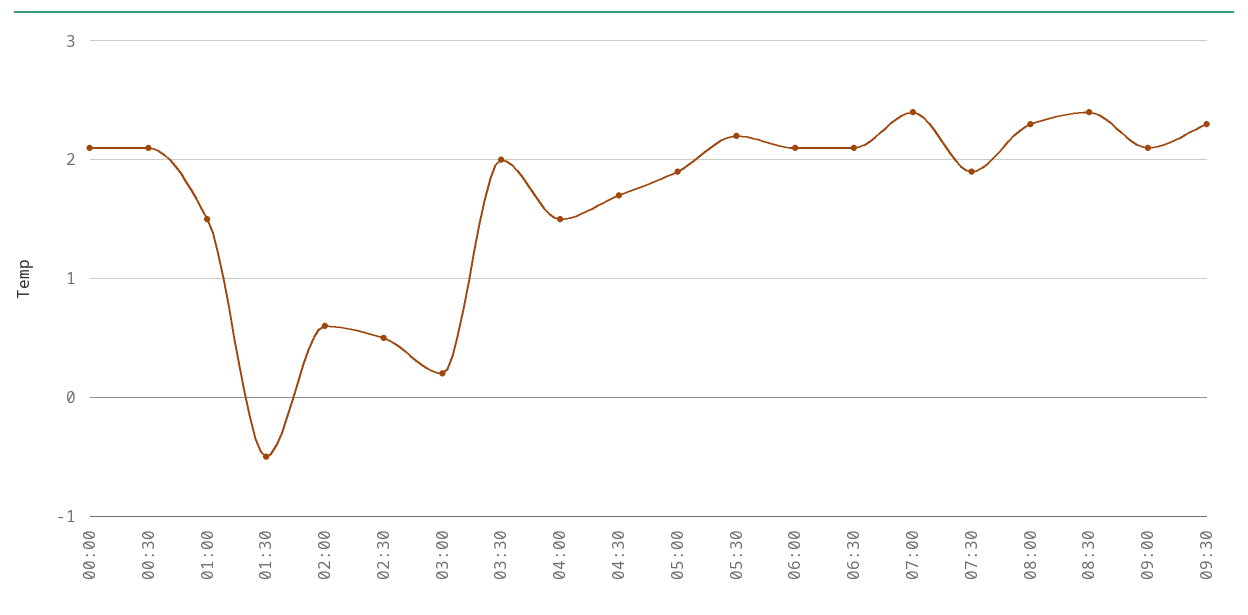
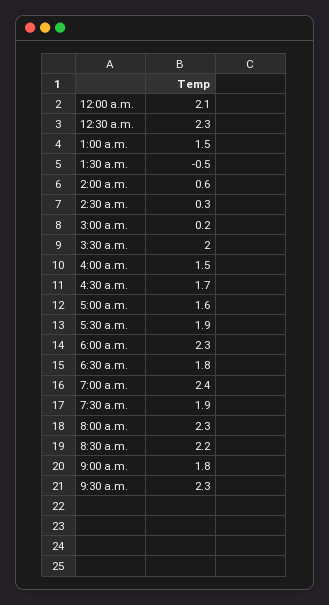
  {
    "00:00": 2.1,
-   "00:30": 2.1,
+   "00:30": 2.3,
    "01:00": 1.5,
    "01:30": -0.5,
    "02:00": 0.6,
-   "02:30": 0.5,
+   "02:30": 0.3,
    "03:00": 0.2,
    "03:30": 2,
    "04:00": 1.5,
    "04:30": 1.7,
-   "05:00": 1.9,
+   "05:00": 1.6,
-   "05:30": 2.2,
+   "05:30": 1.9,
-   "06:00": 2.1,
+   "06:00": 2.3,
-   "06:30": 2.1,
+   "06:30": 1.8,
    "07:00": 2.4,
    "07:30": 1.9,
    "08:00": 2.3,
-   "08:30": 2.4,
+   "08:30": 2.2,
-   "09:00": 2.1,
+   "09:00": 1.8,
    "09:30": 2.3
  }

